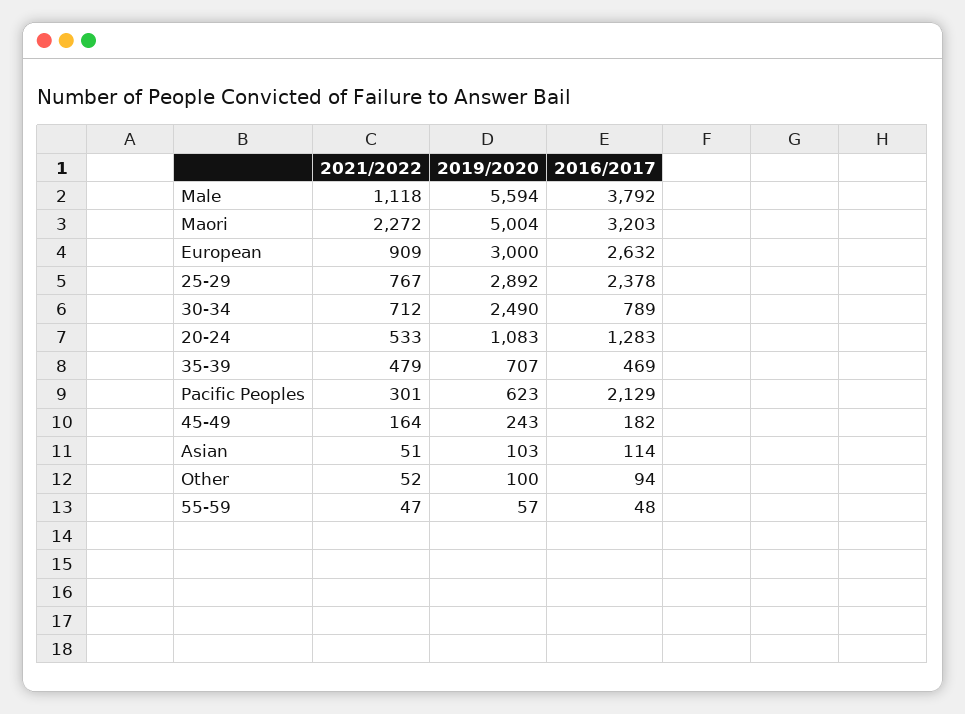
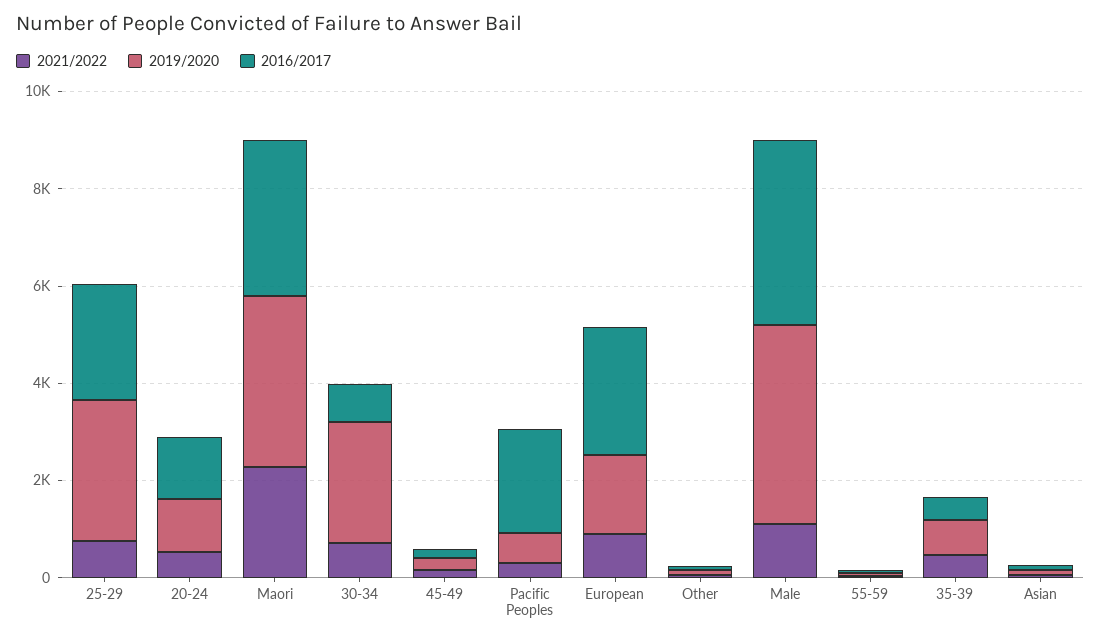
  {
    "2021/2022": {
      "Male": 1118,
      "Maori": 2272,
      "European": 909,
      "25-29": 767,
      "30-34": 712,
      "20-24": 533,
      "35-39": 479,
      "Pacific Peoples": 301,
      "45-49": 164,
      "Asian": 51,
      "Other": 52,
      "55-59": 47
    },
    "2019/2020": {
-     "Male": 5594,
+     "Male": 4000,
-     "Maori": 5004,
+     "Maori": 3500,
-     "European": 3000,
+     "European": 1500,
      "25-29": 2892,
      "30-34": 2490,
      "20-24": 1083,
      "35-39": 707,
      "Pacific Peoples": 623,
      "45-49": 243,
      "Asian": 103,
      "Other": 100,
      "55-59": 57
    },
    "2016/2017": {
      "Male": 3792,
      "Maori": 3203,
      "European": 2632,
      "25-29": 2378,
      "30-34": 789,
      "20-24": 1283,
      "35-39": 469,
      "Pacific Peoples": 2129,
      "45-49": 182,
      "Asian": 114,
      "Other": 94,
      "55-59": 48
    }
  }

